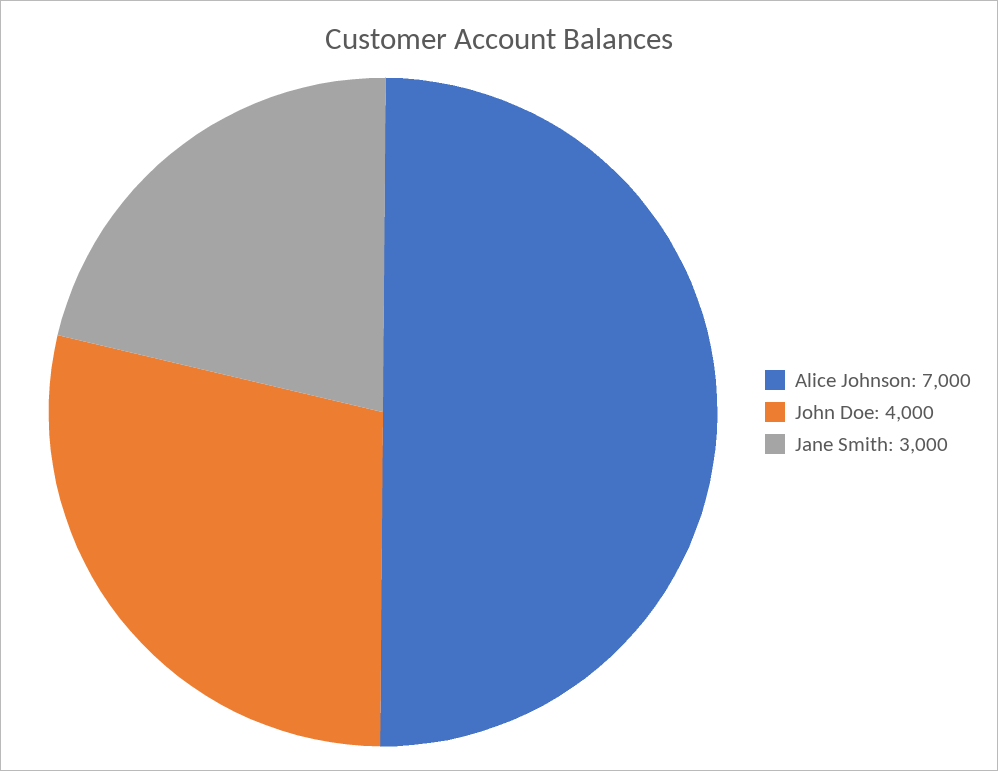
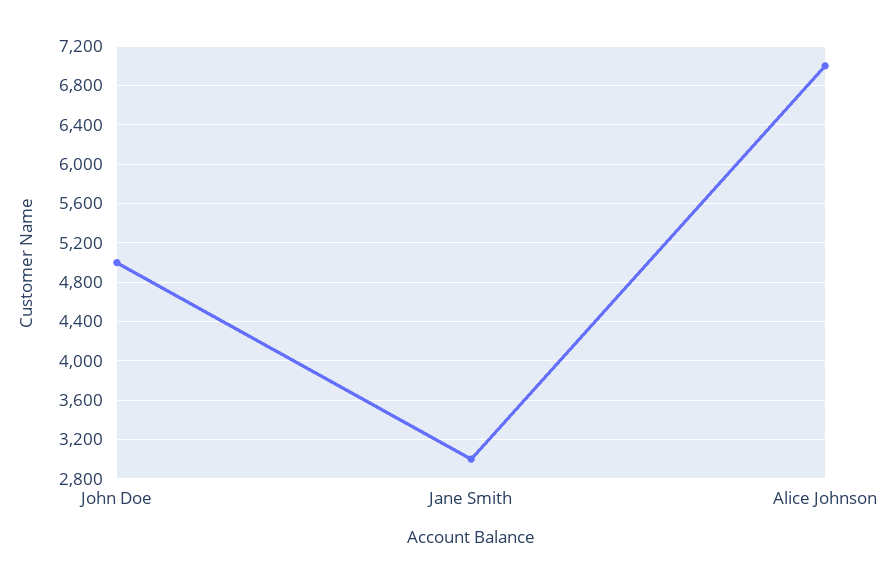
  {
    "Alice Johnson": 7000,
-   "John Doe": 4000,
+   "John Doe": 5000,
    "Jane Smith": 3000
  }

